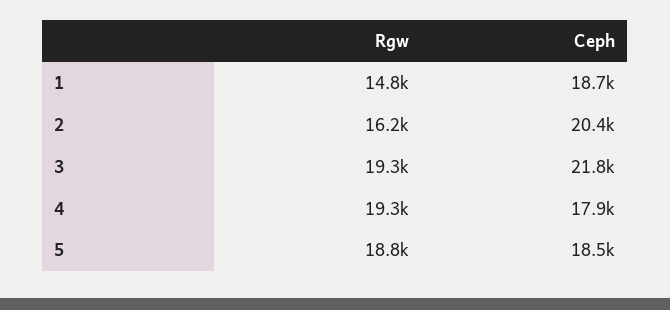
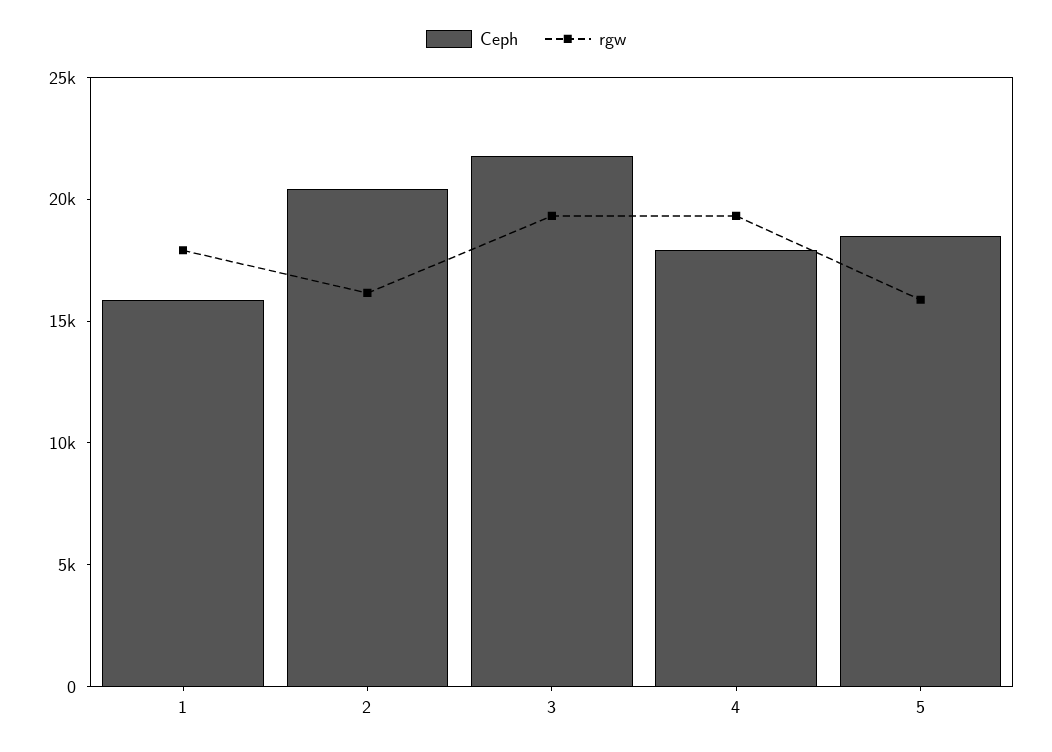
  {
    "Rgw": {
-     "1": 14800,
+     "1": 18000,
      "2": 16200,
      "3": 19300,
      "4": 19300,
-     "5": 18800
+     "5": 16000
    },
    "Ceph": {
-     "1": 18700,
+     "1": 16000,
      "2": 20400,
      "3": 21800,
      "4": 17900,
      "5": 18500
    }
  }

